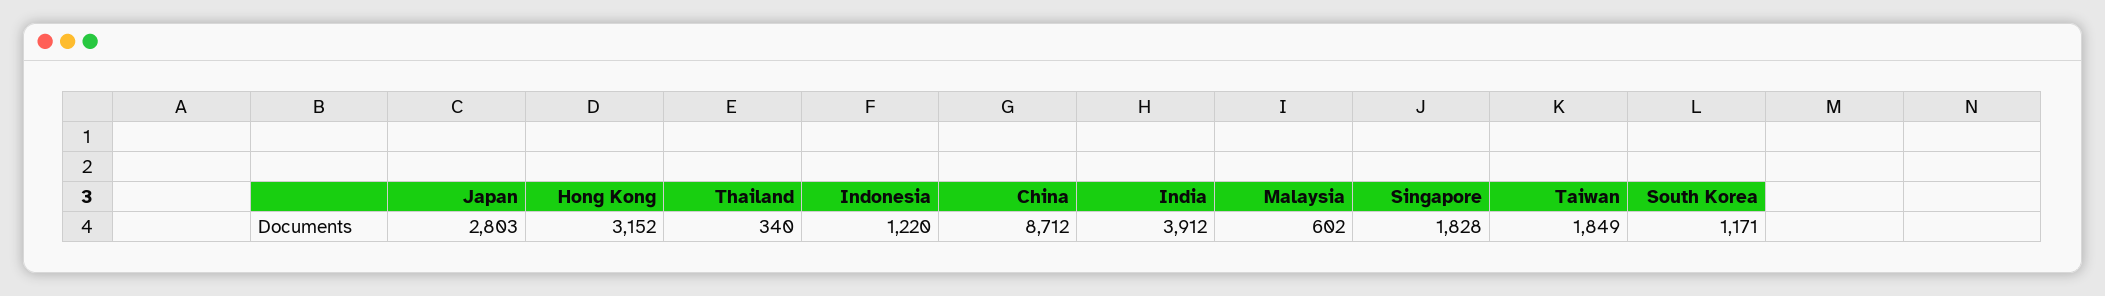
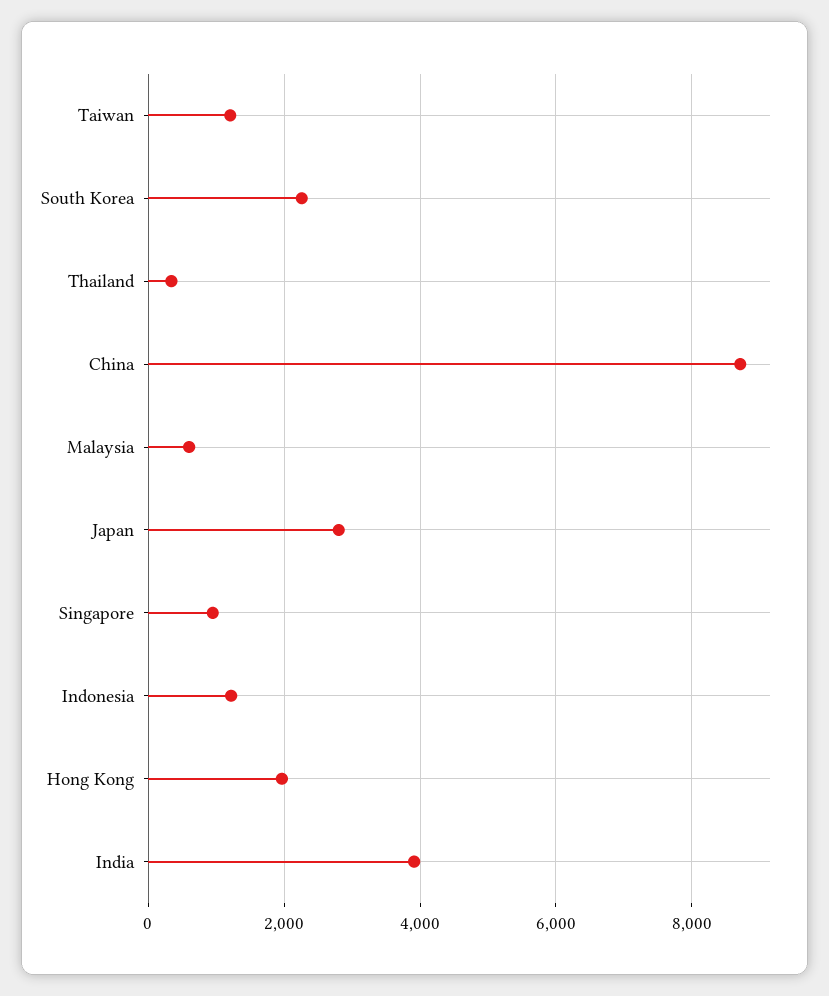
  {
    "Japan": 2803,
-   "Hong Kong": 3152,
+   "Hong Kong": 2000,
    "Thailand": 340,
    "Indonesia": 1220,
    "China": 8712,
    "India": 3912,
    "Malaysia": 602,
-   "Singapore": 1828,
+   "Singapore": 1000,
-   "Taiwan": 1849,
+   "Taiwan": 1200,
-   "South Korea": 1171
+   "South Korea": 2200
  }

